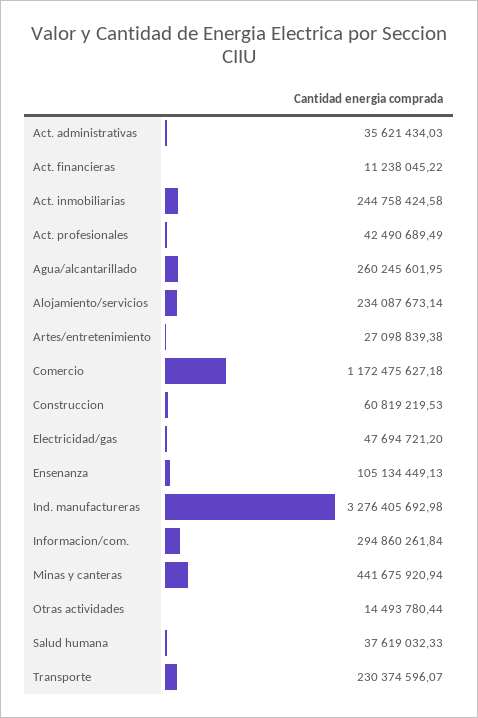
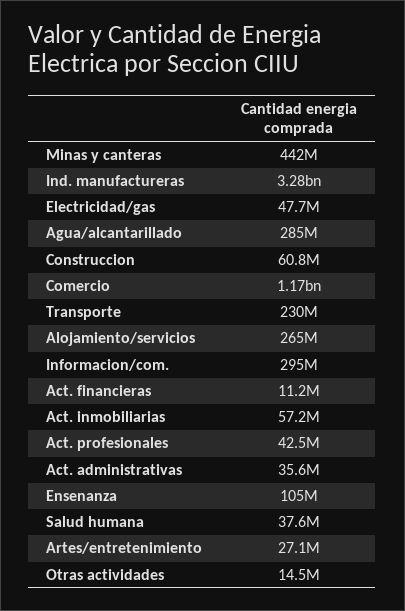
  {
    "Act. administrativas": 35621434.03,
    "Act. financieras": 11238045.22,
-   "Act. inmobiliarias": 244758424.58,
+   "Act. inmobiliarias": 57200000,
    "Act. profesionales": 42490689.49,
-   "Agua/alcantarillado": 260245601.95,
+   "Agua/alcantarillado": 285000000,
-   "Alojamiento/servicios": 234087673.14,
+   "Alojamiento/servicios": 265000000,
    "Artes/entretenimiento": 27098839.38,
    "Comercio": 1172475627.18,
    "Construccion": 60819219.53,
    "Electricidad/gas": 47694721.2,
    "Ensenanza": 105134449.13,
    "Ind. manufactureras": 3276405692.98,
    "Informacion/com.": 294860261.84,
    "Minas y canteras": 441675920.94,
    "Otras actividades": 14493780.44,
    "Salud humana": 37619032.33,
    "Transporte": 230374596.07
  }

